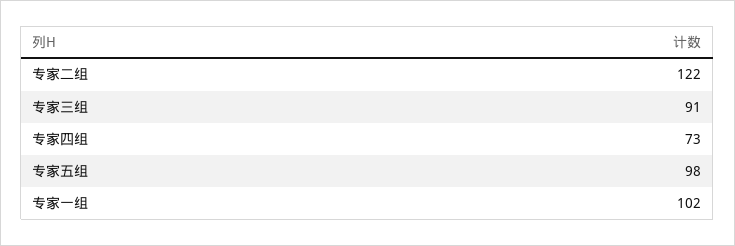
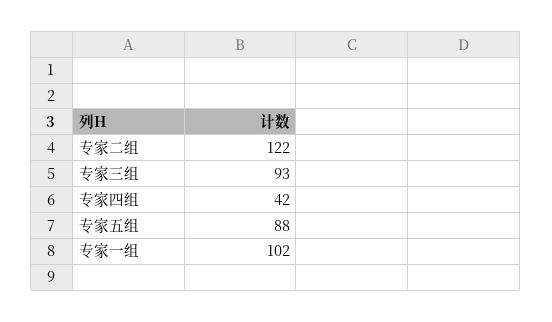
  {
    "专家二组": 122,
-   "专家三组": 91,
+   "专家三组": 93,
-   "专家四组": 73,
+   "专家四组": 42,
-   "专家五组": 98,
+   "专家五组": 88,
    "专家一组": 102
  }

